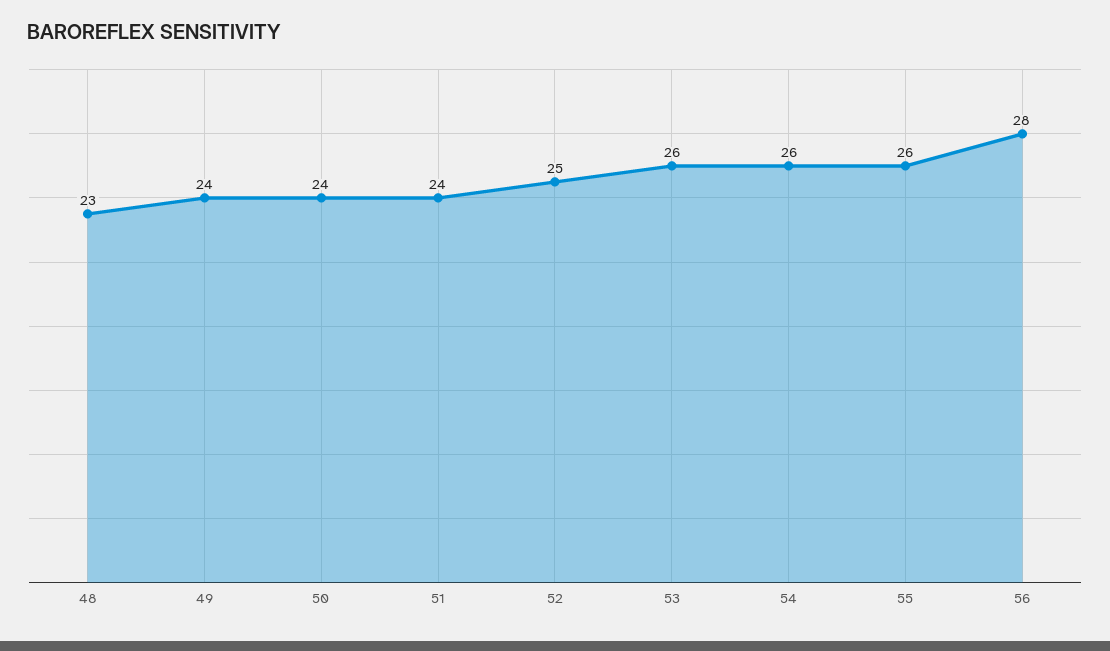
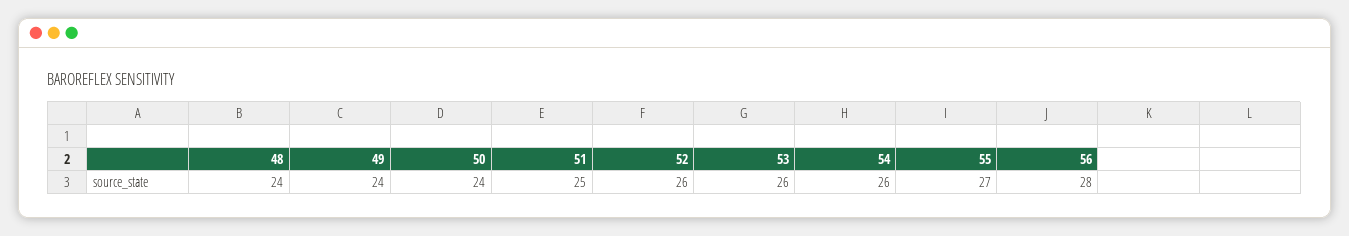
  {
-   "48": 23,
+   "48": 24,
    "49": 24,
    "50": 24,
-   "51": 24,
+   "51": 25,
-   "52": 25,
+   "52": 26,
    "53": 26,
    "54": 26,
-   "55": 26,
+   "55": 27,
    "56": 28
  }

